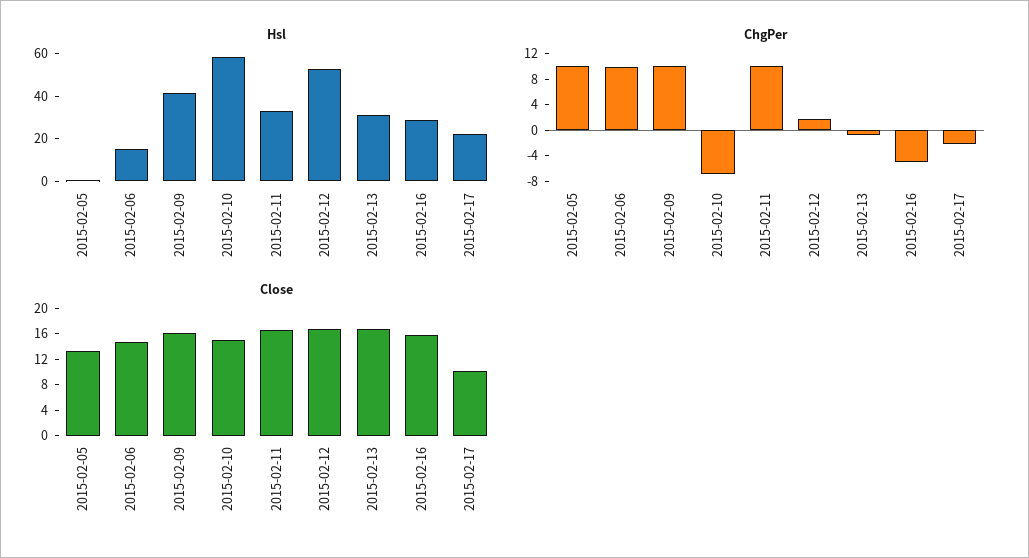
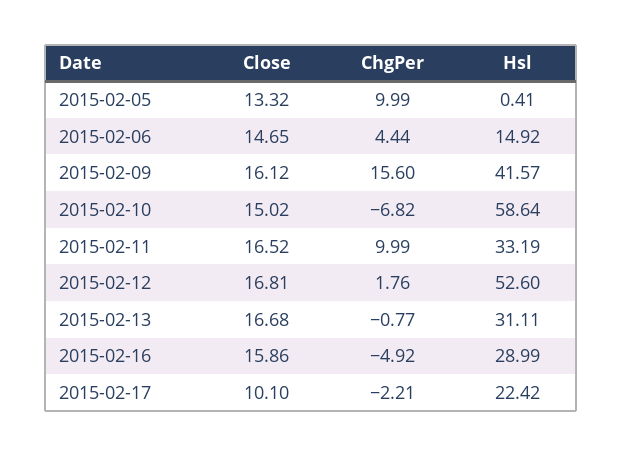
  {
    "Hsl": {
      "2015-02-05": 0.41,
      "2015-02-06": 14.92,
      "2015-02-09": 41.57,
      "2015-02-10": 58.64,
      "2015-02-11": 33.19,
      "2015-02-12": 52.6,
      "2015-02-13": 31.11,
      "2015-02-16": 28.99,
      "2015-02-17": 22.42
    },
    "ChgPer": {
      "2015-02-05": 9.99,
-     "2015-02-06": 10,
+     "2015-02-06": 4.44,
-     "2015-02-09": 10,
+     "2015-02-09": 15.6,
      "2015-02-10": -6.82,
      "2015-02-11": 9.99,
      "2015-02-12": 1.76,
      "2015-02-13": -0.77,
      "2015-02-16": -4.92,
      "2015-02-17": -2.21
    },
    "Close": {
      "2015-02-05": 13.32,
      "2015-02-06": 14.65,
      "2015-02-09": 16.12,
      "2015-02-10": 15.02,
      "2015-02-11": 16.52,
      "2015-02-12": 16.81,
      "2015-02-13": 16.68,
      "2015-02-16": 15.86,
      "2015-02-17": 10.1
    }
  }

